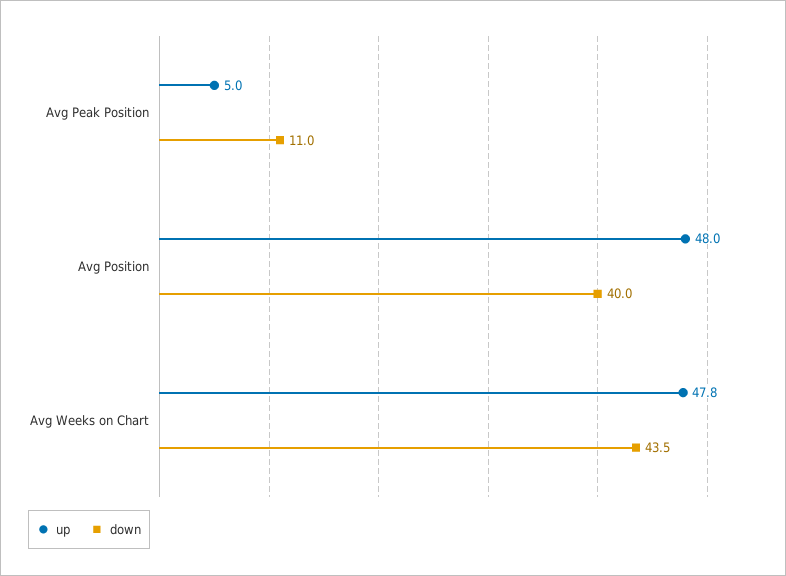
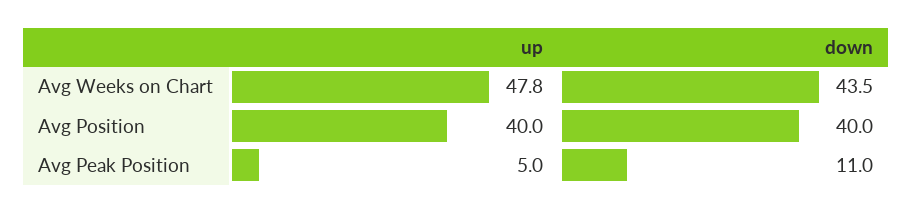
  {
    "up": {
      "Avg Peak Position": 5,
-     "Avg Position": 48,
+     "Avg Position": 40,
      "Avg Weeks on Chart": 47.8
    },
    "down": {
      "Avg Peak Position": 11,
      "Avg Position": 40,
      "Avg Weeks on Chart": 43.5
    }
  }

